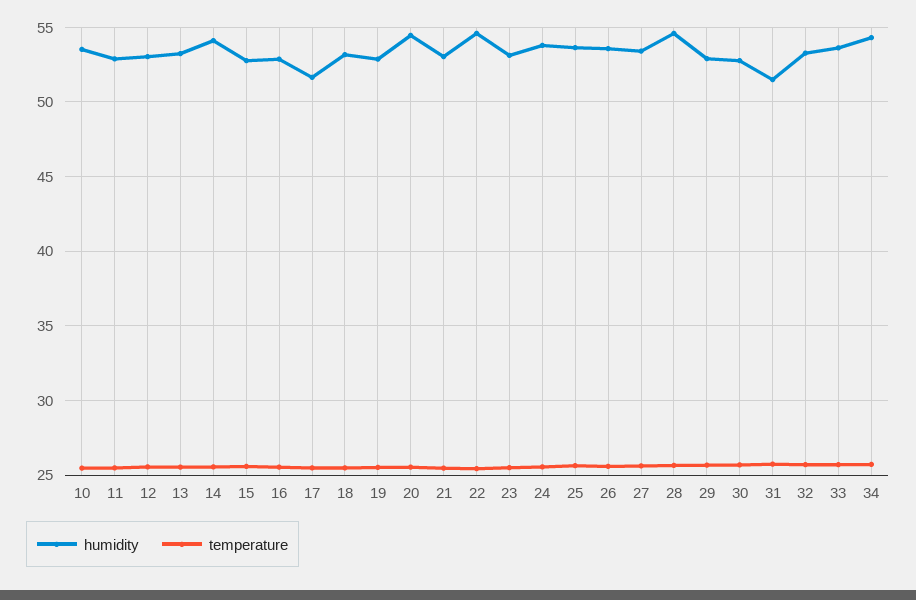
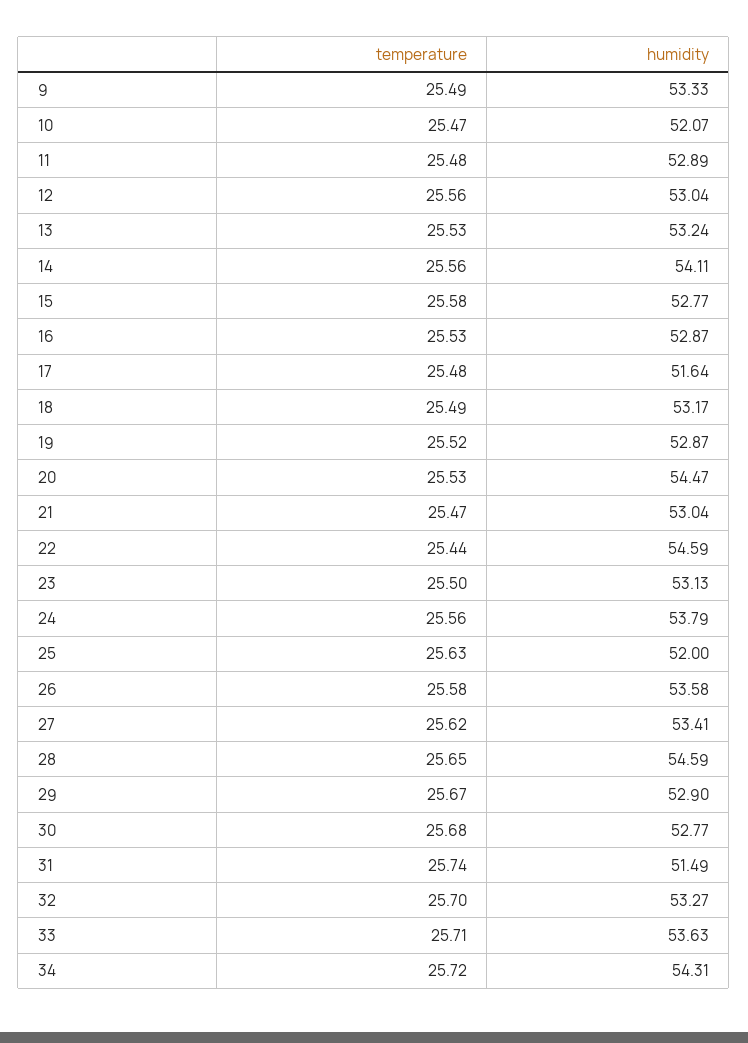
  {
    "humidity": {
-     "10": 53.5,
+     "10": 52.07,
      "11": 52.89,
      "12": 53.04,
      "13": 53.24,
      "14": 54.11,
      "15": 52.77,
      "16": 52.87,
      "17": 51.64,
      "18": 53.17,
      "19": 52.87,
      "20": 54.47,
      "21": 53.04,
      "22": 54.59,
      "23": 53.13,
      "24": 53.79,
-     "25": 53.5,
+     "25": 52,
      "26": 53.58,
      "27": 53.41,
      "28": 54.59,
      "29": 52.9,
      "30": 52.77,
      "31": 51.49,
      "32": 53.27,
      "33": 53.63,
-     "34": 54.31
+     "34": 54.31,
+     "9": 53.33
    },
    "temperature": {
      "10": 25.47,
      "11": 25.48,
      "12": 25.56,
      "13": 25.53,
      "14": 25.56,
      "15": 25.58,
      "16": 25.53,
      "17": 25.48,
      "18": 25.49,
      "19": 25.52,
      "20": 25.53,
      "21": 25.47,
      "22": 25.44,
      "23": 25.5,
      "24": 25.56,
      "25": 25.63,
      "26": 25.58,
      "27": 25.62,
      "28": 25.65,
      "29": 25.67,
      "30": 25.68,
      "31": 25.74,
      "32": 25.7,
      "33": 25.71,
-     "34": 25.72
+     "34": 25.72,
+     "9": 25.49
    }
  }

